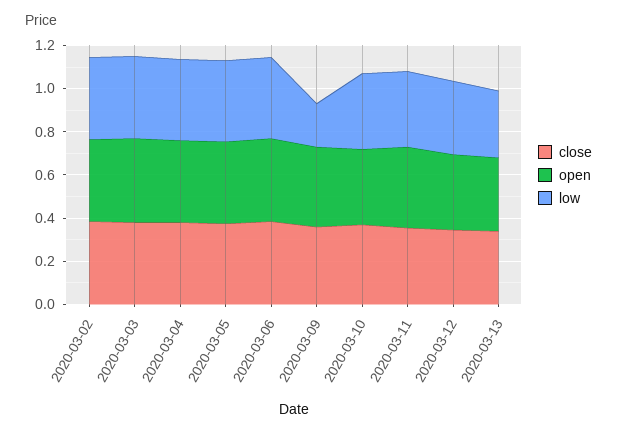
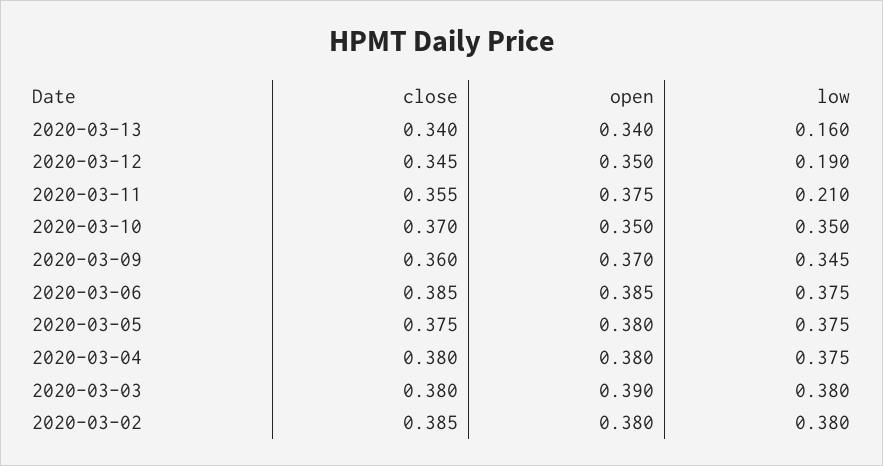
  {
    "close": {
      "2020-03-02": 0.385,
      "2020-03-03": 0.38,
      "2020-03-04": 0.38,
      "2020-03-05": 0.375,
      "2020-03-06": 0.385,
      "2020-03-09": 0.36,
      "2020-03-10": 0.37,
      "2020-03-11": 0.355,
      "2020-03-12": 0.345,
      "2020-03-13": 0.34
    },
    "open": {
      "2020-03-02": 0.38,
      "2020-03-03": 0.39,
      "2020-03-04": 0.38,
      "2020-03-05": 0.38,
      "2020-03-06": 0.385,
      "2020-03-09": 0.37,
      "2020-03-10": 0.35,
      "2020-03-11": 0.375,
      "2020-03-12": 0.35,
      "2020-03-13": 0.34
    },
    "low": {
      "2020-03-02": 0.38,
      "2020-03-03": 0.38,
      "2020-03-04": 0.375,
      "2020-03-05": 0.375,
      "2020-03-06": 0.375,
-     "2020-03-09": 0.2,
+     "2020-03-09": 0.345,
      "2020-03-10": 0.35,
-     "2020-03-11": 0.35,
+     "2020-03-11": 0.21,
-     "2020-03-12": 0.35,
+     "2020-03-12": 0.19,
-     "2020-03-13": 0.3
+     "2020-03-13": 0.16
    }
  }

